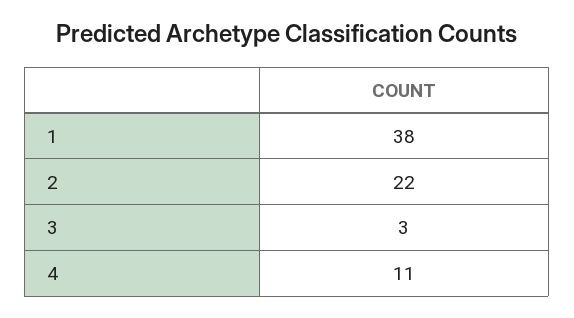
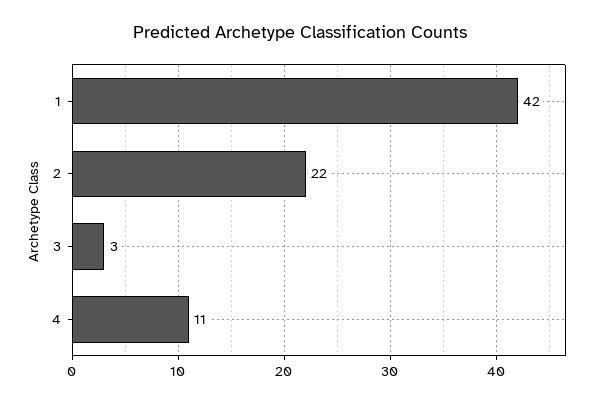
  {
-   "1": 38,
+   "1": 42,
    "2": 22,
    "3": 3,
    "4": 11
  }

